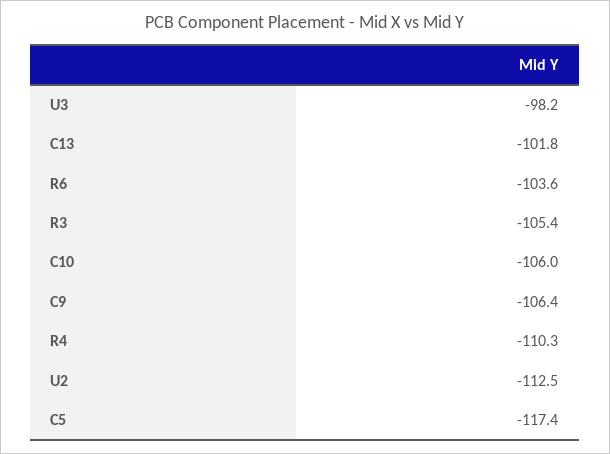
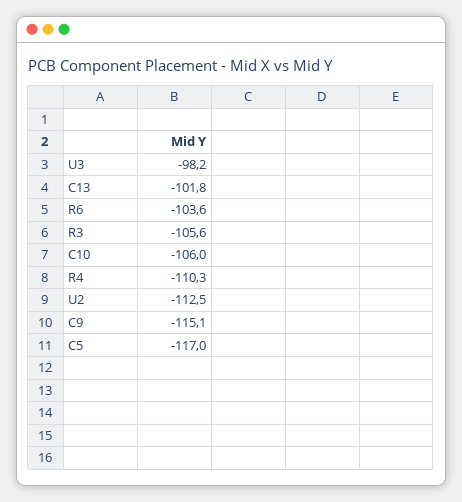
  {
    "U3": -98.2,
    "C13": -101.8,
    "R6": -103.6,
-   "R3": -105.4,
+   "R3": -105.6,
    "C10": -106,
-   "C9": -106.4,
+   "C9": -115.1,
    "R4": -110.3,
    "U2": -112.5,
-   "C5": -117.4
+   "C5": -117
  }

